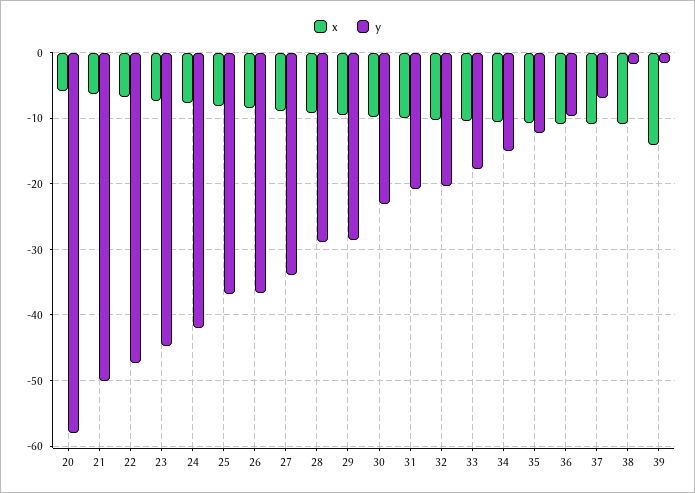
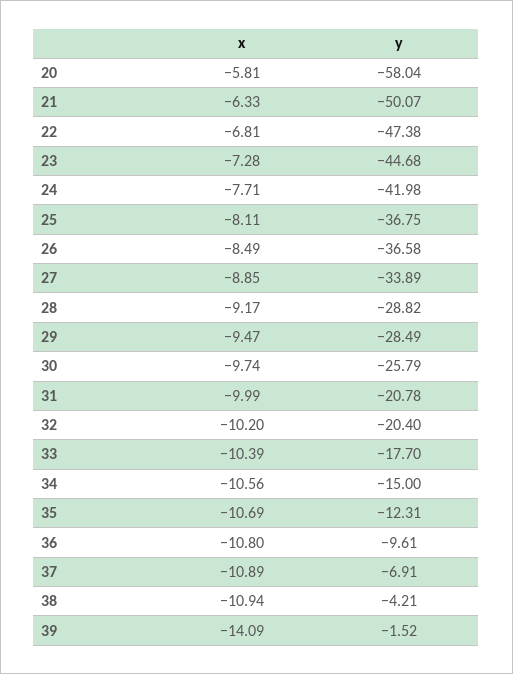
  {
    "x": {
      "20": -5.81,
      "21": -6.33,
      "22": -6.81,
      "23": -7.28,
      "24": -7.71,
      "25": -8.11,
      "26": -8.49,
      "27": -8.85,
      "28": -9.17,
      "29": -9.47,
      "30": -9.74,
      "31": -9.99,
      "32": -10.2,
      "33": -10.39,
      "34": -10.56,
      "35": -10.69,
      "36": -10.8,
      "37": -10.89,
      "38": -10.94,
      "39": -14.09
    },
    "y": {
      "20": -58.04,
      "21": -50.07,
      "22": -47.38,
      "23": -44.68,
      "24": -41.98,
      "25": -36.75,
      "26": -36.58,
      "27": -33.89,
      "28": -28.82,
      "29": -28.49,
-     "30": -23,
+     "30": -25.79,
      "31": -20.78,
      "32": -20.4,
      "33": -17.7,
      "34": -15,
      "35": -12.31,
      "36": -9.61,
      "37": -6.91,
-     "38": -2,
+     "38": -4.21,
      "39": -1.52
    }
  }

